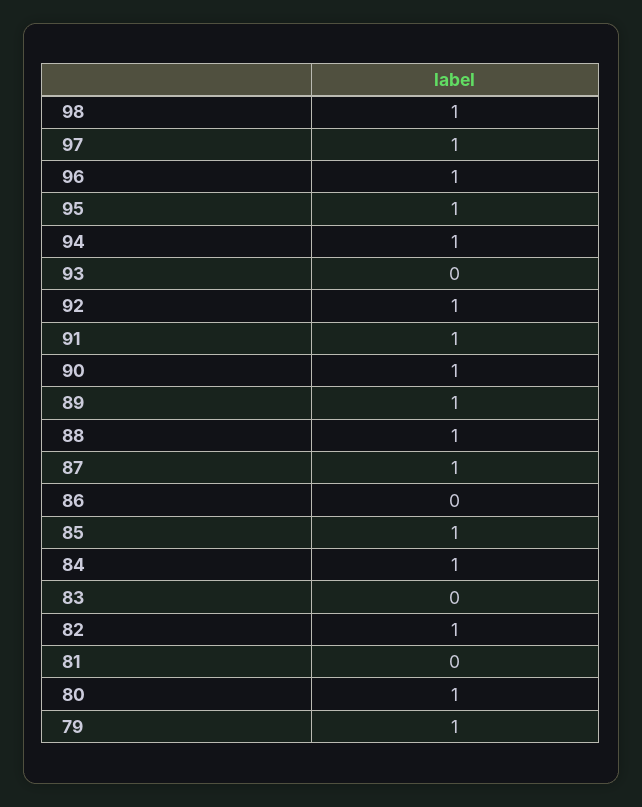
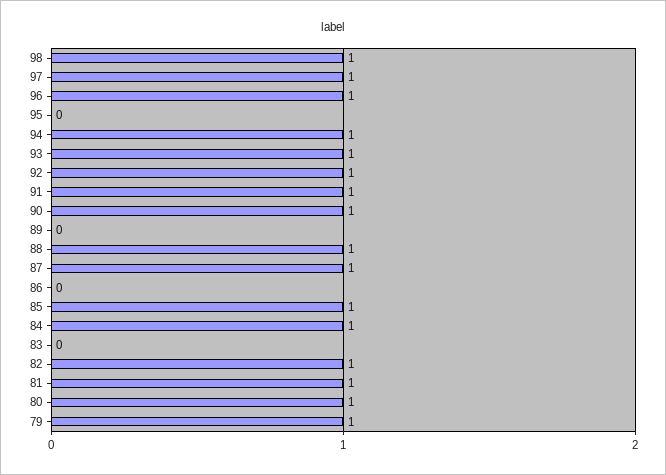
  {
    "98": 1,
    "97": 1,
    "96": 1,
-   "95": 1,
+   "95": 0,
    "94": 1,
-   "93": 0,
+   "93": 1,
    "92": 1,
    "91": 1,
    "90": 1,
-   "89": 1,
+   "89": 0,
    "88": 1,
    "87": 1,
    "86": 0,
    "85": 1,
    "84": 1,
    "83": 0,
    "82": 1,
-   "81": 0,
+   "81": 1,
    "80": 1,
    "79": 1
  }

